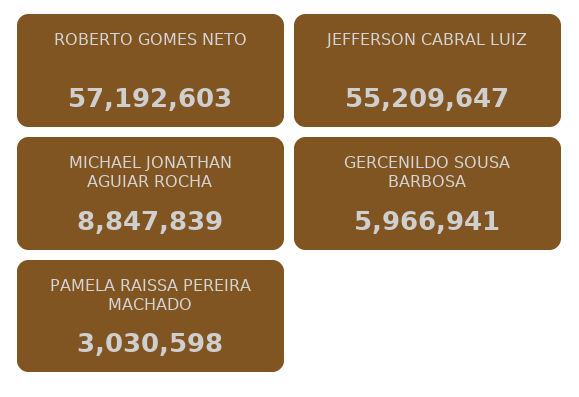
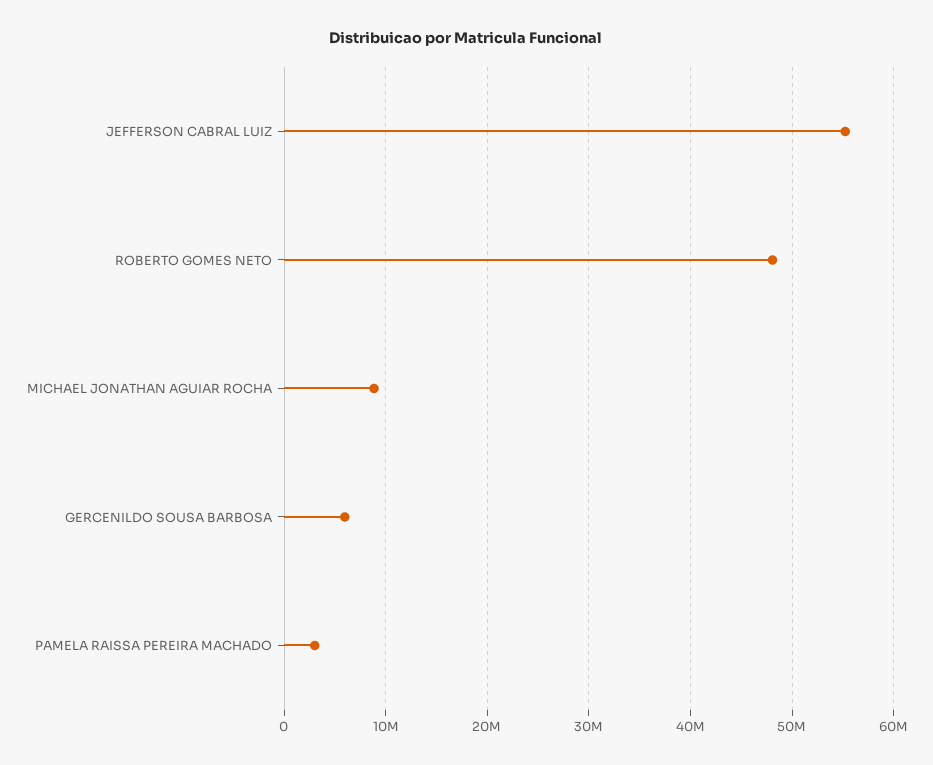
  {
-   "ROBERTO GOMES NETO": 57192603,
+   "ROBERTO GOMES NETO": 48000000,
    "JEFFERSON CABRAL LUIZ": 55209647,
    "MICHAEL JONATHAN AGUIAR ROCHA": 8847839,
    "GERCENILDO SOUSA BARBOSA": 5966941,
    "PAMELA RAISSA PEREIRA MACHADO": 3030598
  }

